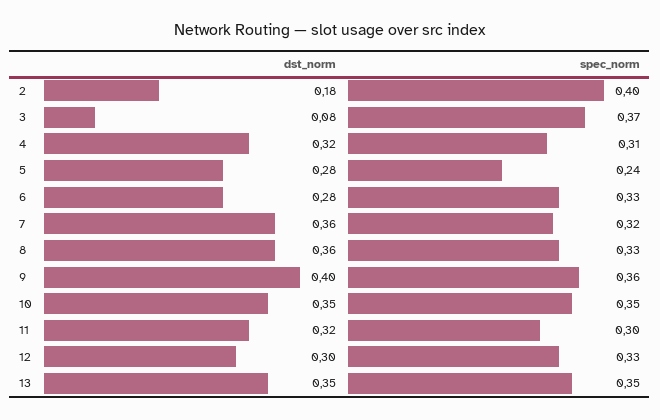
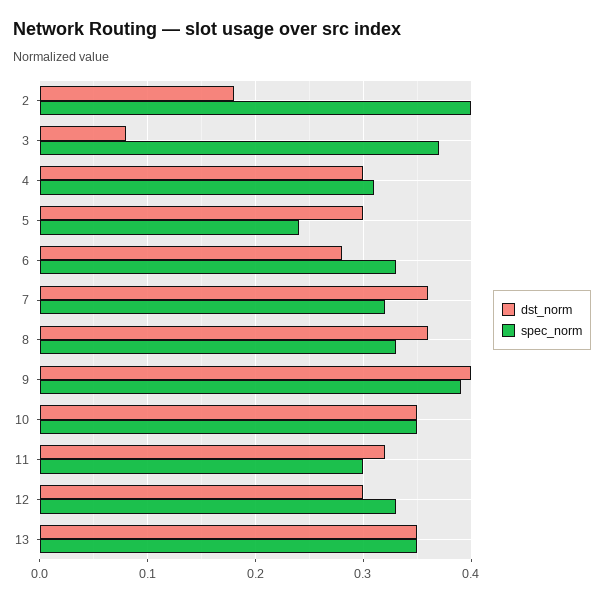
  {
    "dst_norm": {
      "2": 0.18,
      "3": 0.08,
-     "4": 0.32,
+     "4": 0.3,
-     "5": 0.28,
+     "5": 0.3,
      "6": 0.28,
      "7": 0.36,
      "8": 0.36,
      "9": 0.4,
      "10": 0.35,
      "11": 0.32,
      "12": 0.3,
      "13": 0.35
    },
    "spec_norm": {
      "2": 0.4,
      "3": 0.37,
      "4": 0.31,
      "5": 0.24,
      "6": 0.33,
      "7": 0.32,
      "8": 0.33,
-     "9": 0.36,
+     "9": 0.39,
      "10": 0.35,
      "11": 0.3,
      "12": 0.33,
      "13": 0.35
    }
  }

